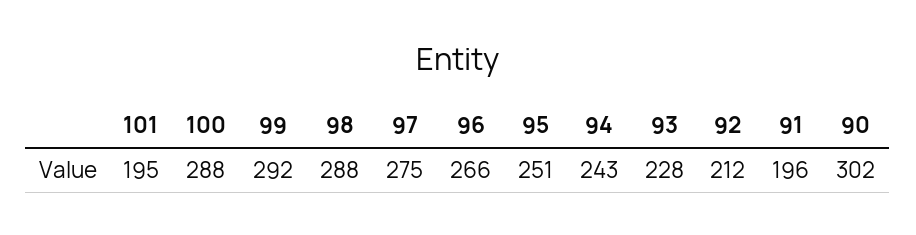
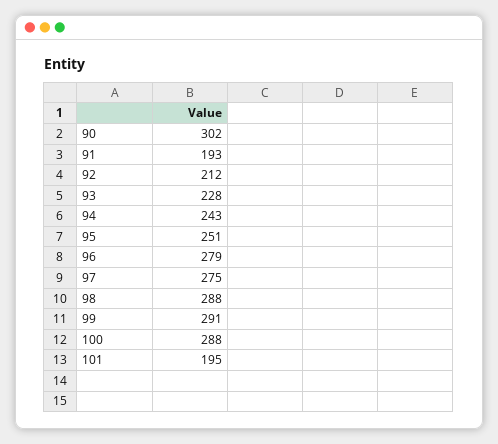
  {
    "101": 195,
    "100": 288,
-   "99": 292,
+   "99": 291,
    "98": 288,
    "97": 275,
-   "96": 266,
+   "96": 279,
    "95": 251,
    "94": 243,
    "93": 228,
    "92": 212,
-   "91": 196,
+   "91": 193,
    "90": 302
  }

